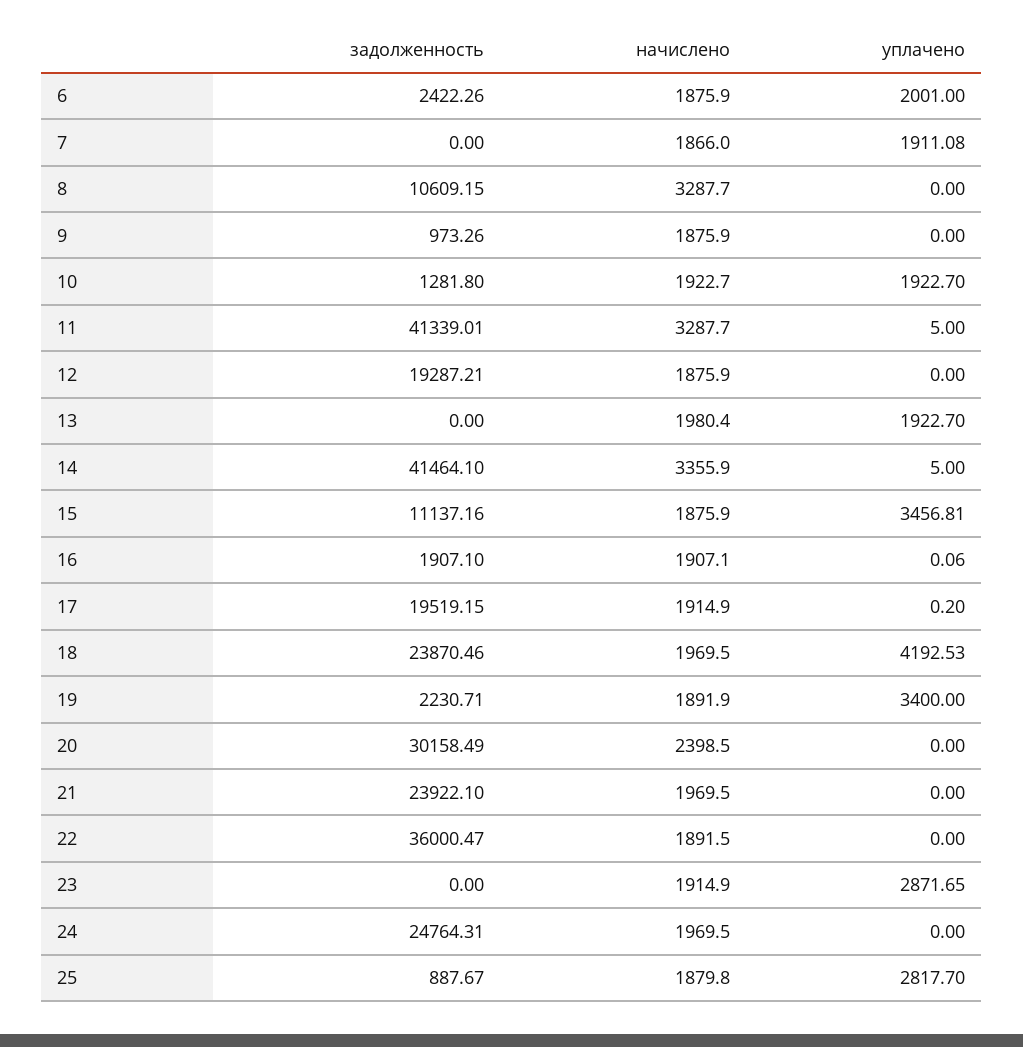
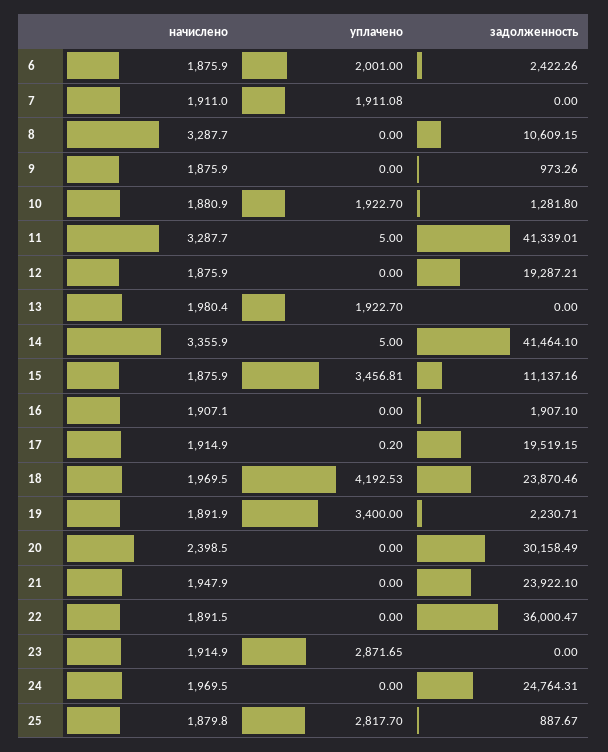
  {
    "задолженность": {
      "6": 2422.26,
      "7": 0,
      "8": 10609.15,
      "9": 973.26,
      "10": 1281.8,
      "11": 41339.01,
      "12": 19287.21,
      "13": 0,
      "14": 41464.1,
      "15": 11137.16,
      "16": 1907.1,
      "17": 19519.15,
      "18": 23870.46,
      "19": 2230.71,
      "20": 30158.49,
      "21": 23922.1,
      "22": 36000.47,
      "23": 0,
      "24": 24764.31,
      "25": 887.67
    },
    "начислено": {
      "6": 1875.9,
-     "7": 1866,
+     "7": 1911,
      "8": 3287.7,
      "9": 1875.9,
-     "10": 1922.7,
+     "10": 1880.9,
      "11": 3287.7,
      "12": 1875.9,
      "13": 1980.4,
      "14": 3355.9,
      "15": 1875.9,
      "16": 1907.1,
      "17": 1914.9,
      "18": 1969.5,
      "19": 1891.9,
      "20": 2398.5,
-     "21": 1969.5,
+     "21": 1947.9,
      "22": 1891.5,
      "23": 1914.9,
      "24": 1969.5,
      "25": 1879.8
    },
    "уплачено": {
      "6": 2001,
      "7": 1911.08,
      "8": 0,
      "9": 0,
      "10": 1922.7,
      "11": 5,
      "12": 0,
      "13": 1922.7,
      "14": 5,
      "15": 3456.81,
-     "16": 0.06,
+     "16": 0,
      "17": 0.2,
      "18": 4192.53,
      "19": 3400,
      "20": 0,
      "21": 0,
      "22": 0,
      "23": 2871.65,
      "24": 0,
      "25": 2817.7
    }
  }

